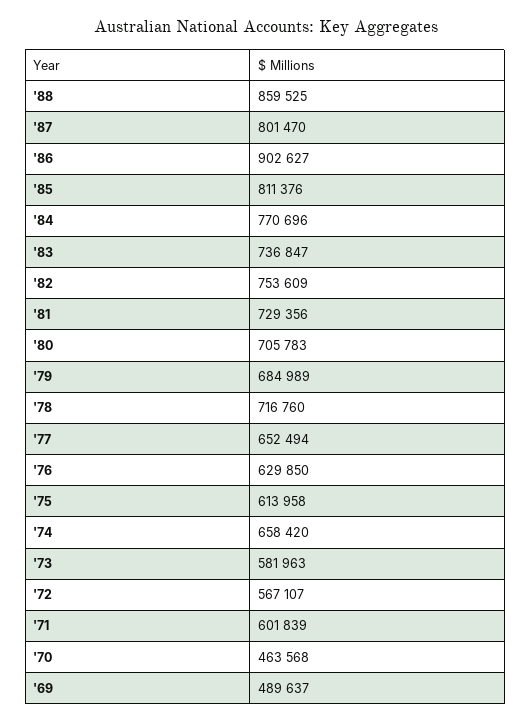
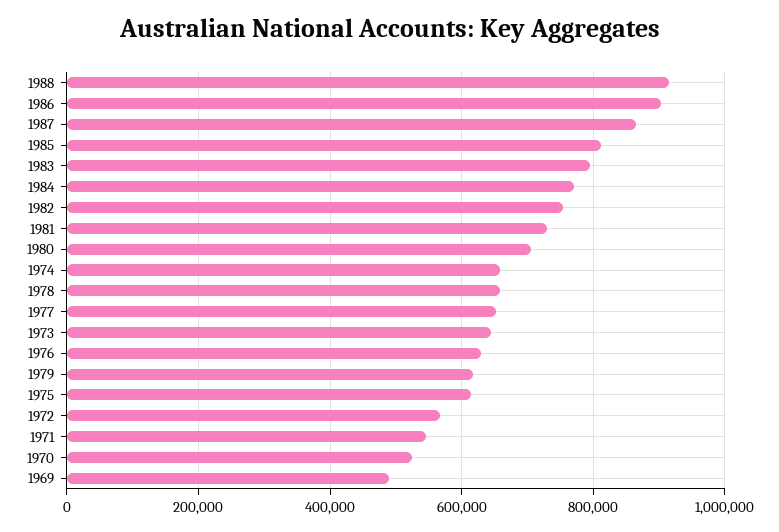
  {
-   "'88": 859525,
+   "'88": 920000,
-   "'87": 801470,
+   "'87": 860000,
    "'86": 902627,
    "'85": 811376,
    "'84": 770696,
-   "'83": 736847,
+   "'83": 800000,
    "'82": 753609,
    "'81": 729356,
    "'80": 705783,
-   "'79": 684989,
+   "'79": 620000,
-   "'78": 716760,
+   "'78": 660000,
    "'77": 652494,
    "'76": 629850,
    "'75": 613958,
    "'74": 658420,
-   "'73": 581963,
+   "'73": 640000,
    "'72": 567107,
-   "'71": 601839,
+   "'71": 540000,
-   "'70": 463568,
+   "'70": 520000,
    "'69": 489637
  }

